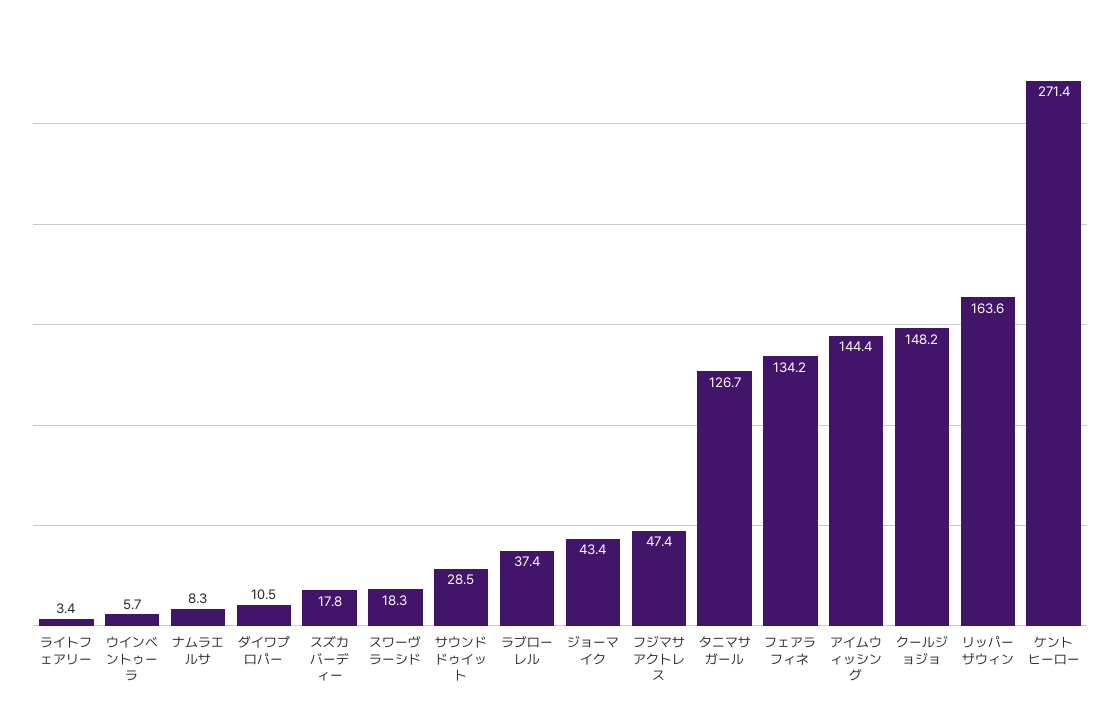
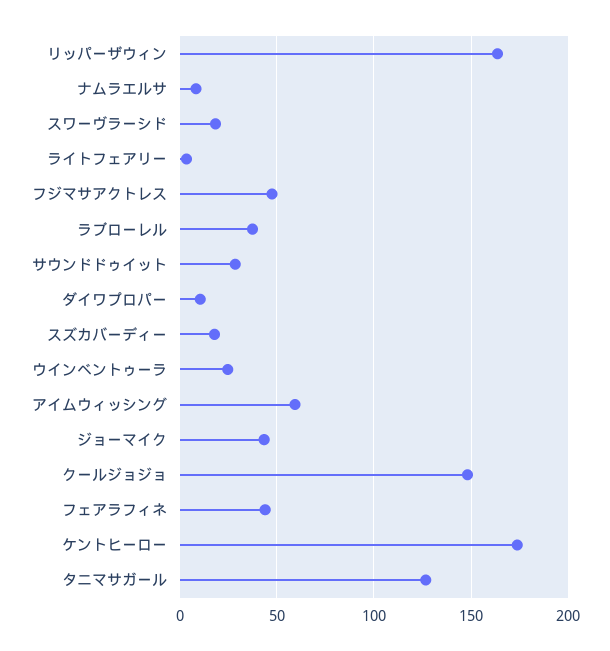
  {
    "ライトフェアリー": 3.4,
-   "ウインベントゥーラ": 5.7,
+   "ウインベントゥーラ": 25,
    "ナムラエルサ": 8.3,
    "ダイワプロパー": 10.5,
    "スズカバーディー": 17.8,
    "スワーヴラーシド": 18.3,
    "サウンドドゥイット": 28.5,
    "ラブローレル": 37.4,
    "ジョーマイク": 43.4,
    "フジマサアクトレス": 47.4,
    "タニマサガール": 126.7,
-   "フェアラフィネ": 134.2,
+   "フェアラフィネ": 45,
-   "アイムウィッシング": 144.4,
+   "アイムウィッシング": 60,
    "クールジョジョ": 148.2,
    "リッパーザウィン": 163.6,
-   "ケントヒーロー": 271.4
+   "ケントヒーロー": 175
  }

